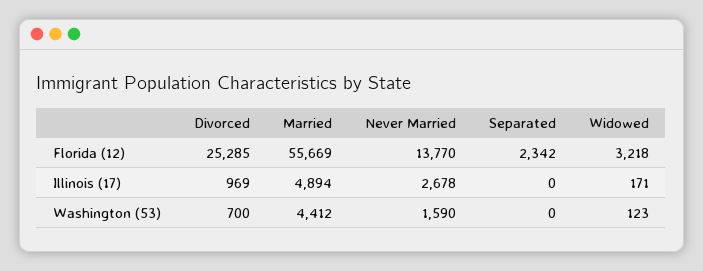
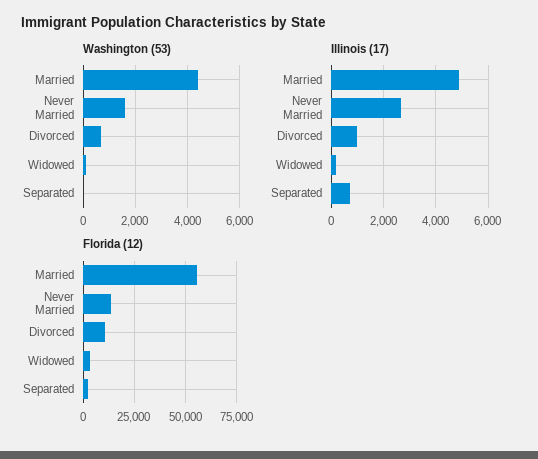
  {
    "Florida (12)": {
-     "Divorced": 25285,
+     "Divorced": 10000,
      "Married": 55669,
      "Never Married": 13770,
      "Separated": 2342,
      "Widowed": 3218
    },
    "Illinois (17)": {
      "Divorced": 969,
      "Married": 4894,
      "Never Married": 2678,
-     "Separated": 0,
+     "Separated": 750,
      "Widowed": 171
    },
    "Washington (53)": {
      "Divorced": 700,
      "Married": 4412,
      "Never Married": 1590,
      "Separated": 0,
      "Widowed": 123
    }
  }

